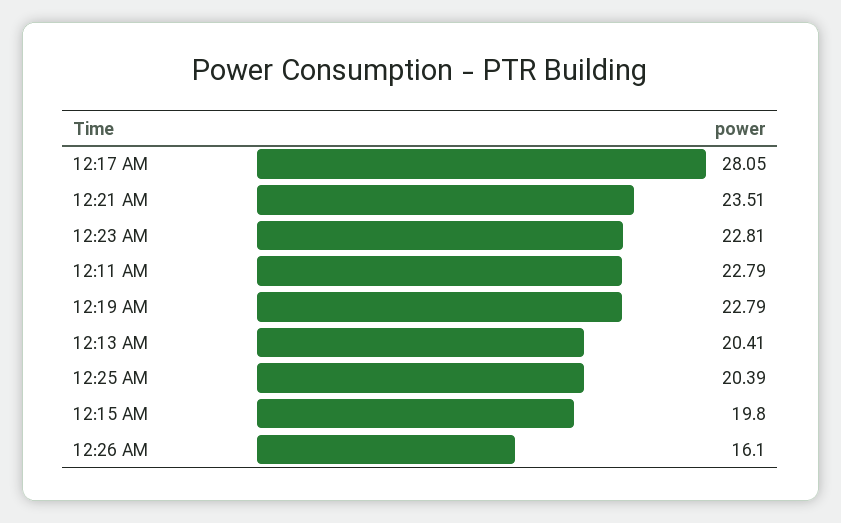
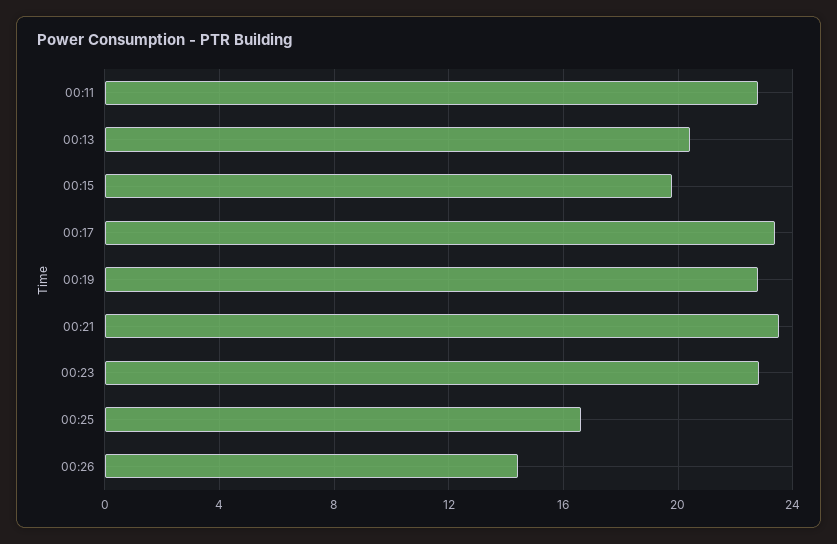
  {
-   "12:17 AM": 28.05,
+   "12:17 AM": 23.5,
    "12:21 AM": 23.51,
    "12:23 AM": 22.81,
    "12:11 AM": 22.79,
    "12:19 AM": 22.79,
    "12:13 AM": 20.41,
-   "12:25 AM": 20.39,
+   "12:25 AM": 16.5,
    "12:15 AM": 19.8,
-   "12:26 AM": 16.1
+   "12:26 AM": 14.5
  }

